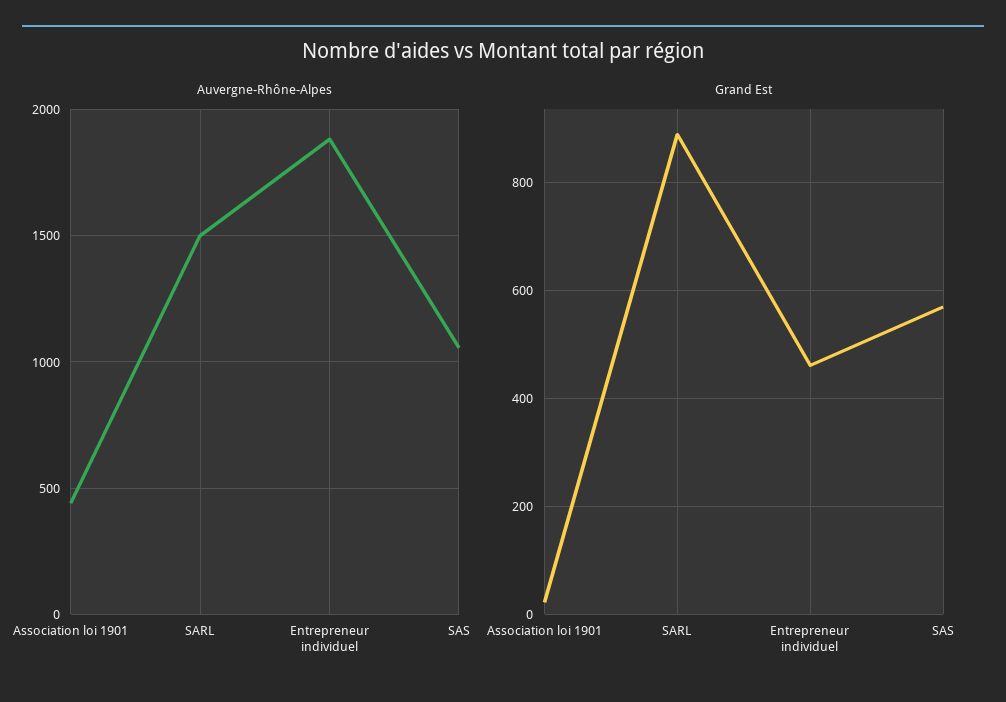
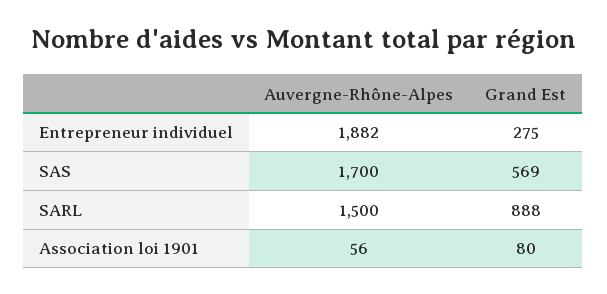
  {
    "Auvergne-Rhône-Alpes": {
-     "Association loi 1901": 450,
+     "Association loi 1901": 56,
      "SARL": 1500,
      "Entrepreneur individuel": 1882,
-     "SAS": 1050
+     "SAS": 1700
    },
    "Grand Est": {
-     "Association loi 1901": 20,
+     "Association loi 1901": 80,
      "SARL": 888,
-     "Entrepreneur individuel": 460,
+     "Entrepreneur individuel": 275,
      "SAS": 569
    }
  }

